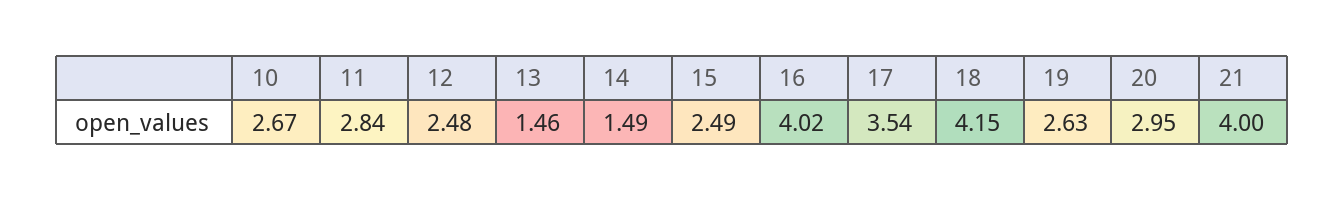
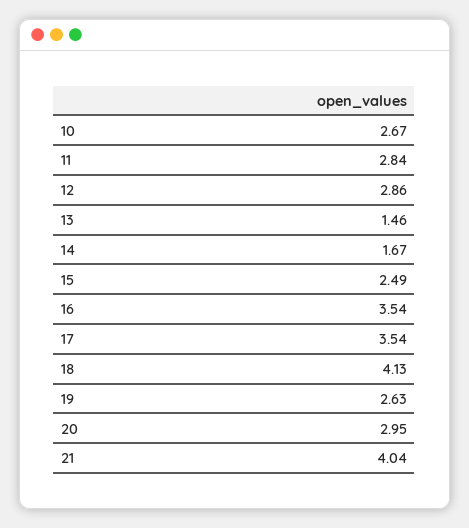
  {
    "10": 2.67,
    "11": 2.84,
-   "12": 2.48,
+   "12": 2.86,
    "13": 1.46,
-   "14": 1.49,
+   "14": 1.67,
    "15": 2.49,
-   "16": 4.02,
+   "16": 3.54,
    "17": 3.54,
-   "18": 4.15,
+   "18": 4.13,
    "19": 2.63,
    "20": 2.95,
-   "21": 4
+   "21": 4.04
  }

